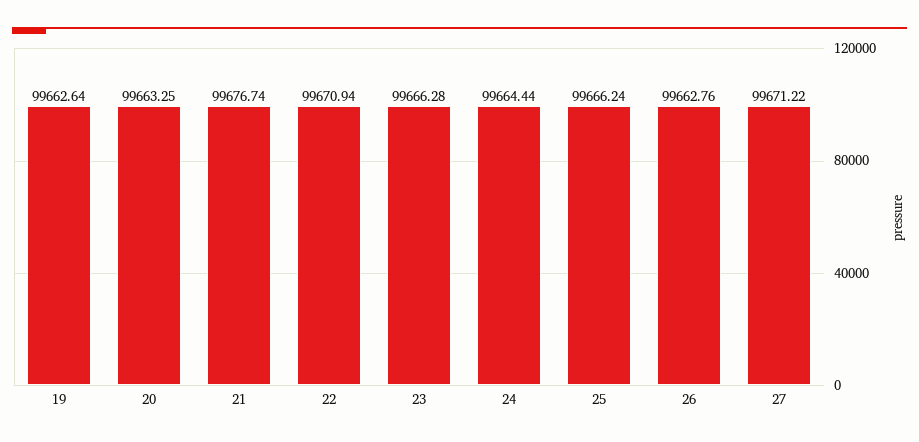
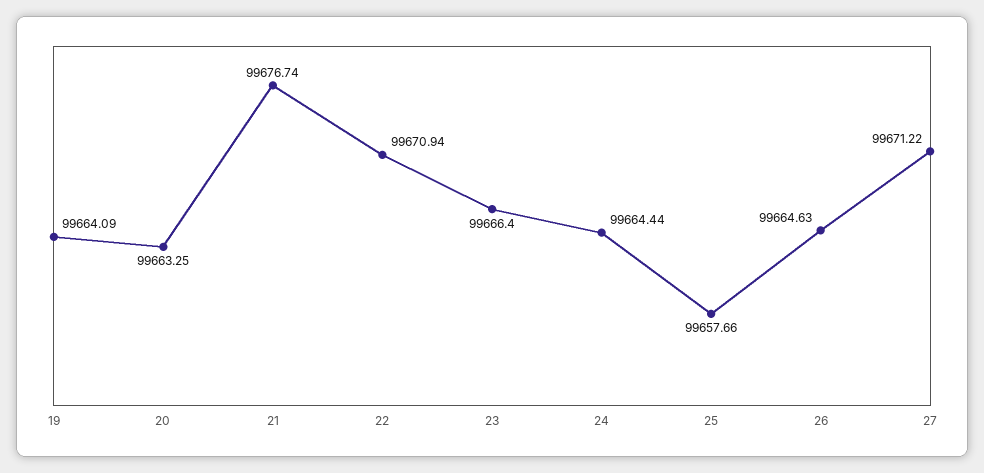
  {
-   "19": 99662.64,
+   "19": 99664.09,
    "20": 99663.25,
    "21": 99676.74,
    "22": 99670.94,
-   "23": 99666.28,
+   "23": 99666.4,
    "24": 99664.44,
-   "25": 99666.24,
+   "25": 99657.66,
-   "26": 99662.76,
+   "26": 99664.63,
    "27": 99671.22
  }

